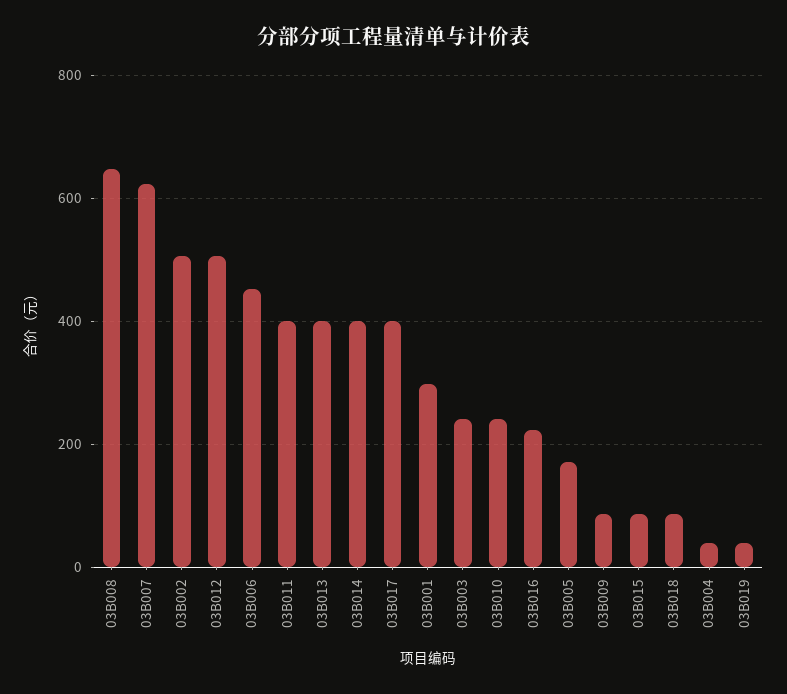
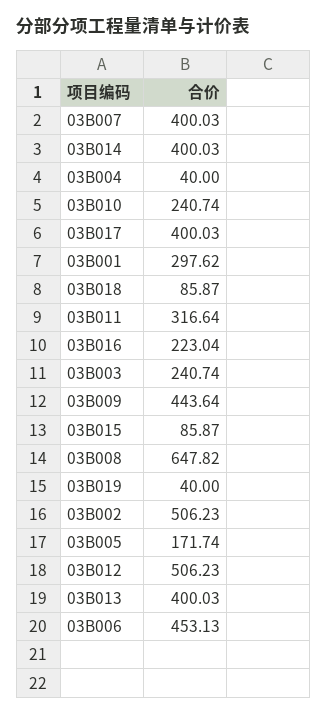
  {
    "03B008": 647.82,
-   "03B007": 620,
+   "03B007": 400.03,
    "03B002": 506.23,
    "03B012": 506.23,
    "03B006": 453.13,
-   "03B011": 400,
+   "03B011": 316.64,
    "03B013": 400.03,
    "03B014": 400.03,
    "03B017": 400.03,
    "03B001": 297.62,
    "03B003": 240.74,
    "03B010": 240.74,
    "03B016": 223.04,
    "03B005": 171.74,
-   "03B009": 80,
+   "03B009": 443.64,
    "03B015": 85.87,
    "03B018": 85.87,
    "03B004": 40,
    "03B019": 40
  }

